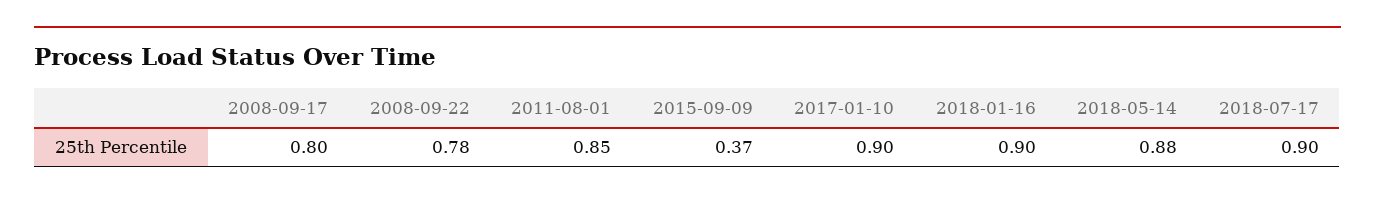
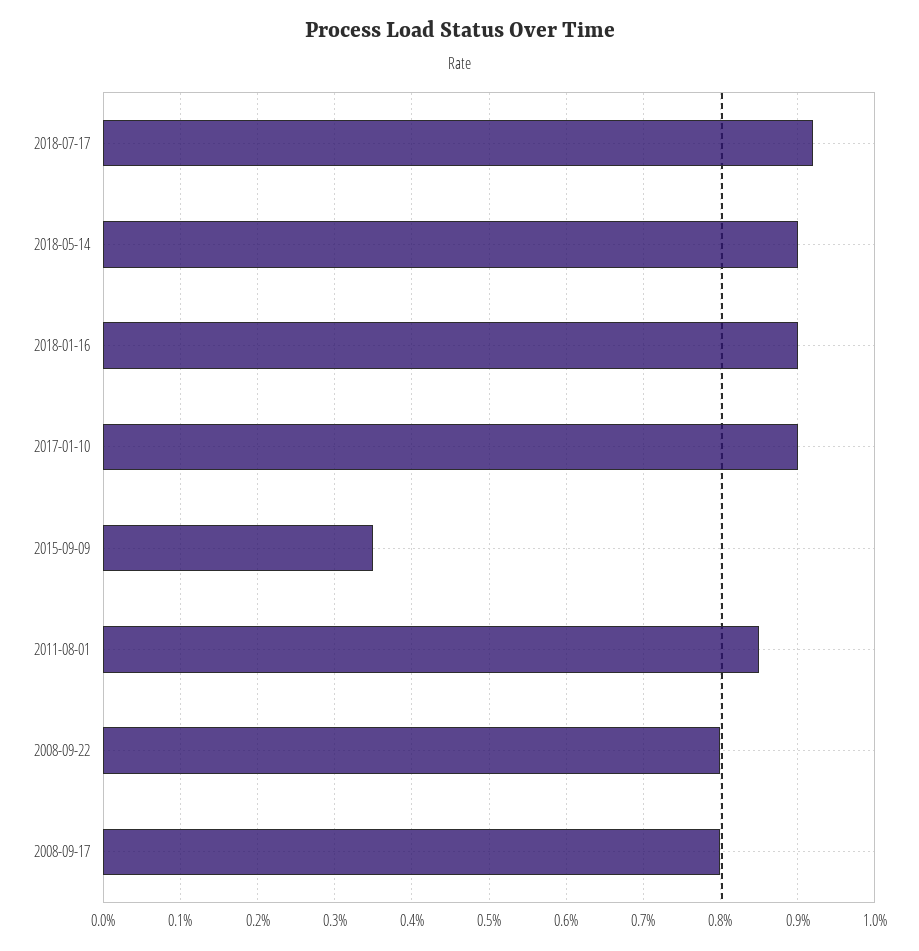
  {
    "2008-09-17": 0.8,
-   "2008-09-22": 0.78,
+   "2008-09-22": 0.8,
    "2011-08-01": 0.85,
-   "2015-09-09": 0.37,
+   "2015-09-09": 0.35,
    "2017-01-10": 0.9,
    "2018-01-16": 0.9,
-   "2018-05-14": 0.88,
+   "2018-05-14": 0.9,
-   "2018-07-17": 0.9
+   "2018-07-17": 0.92
  }

